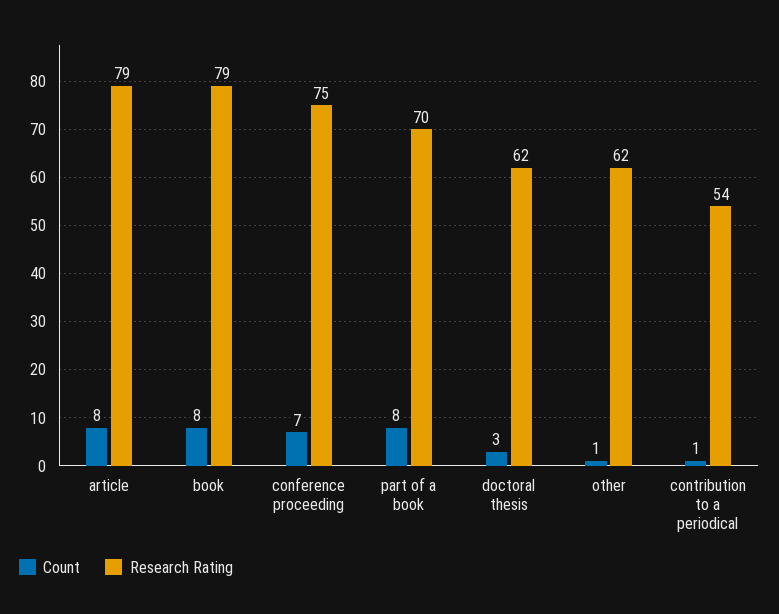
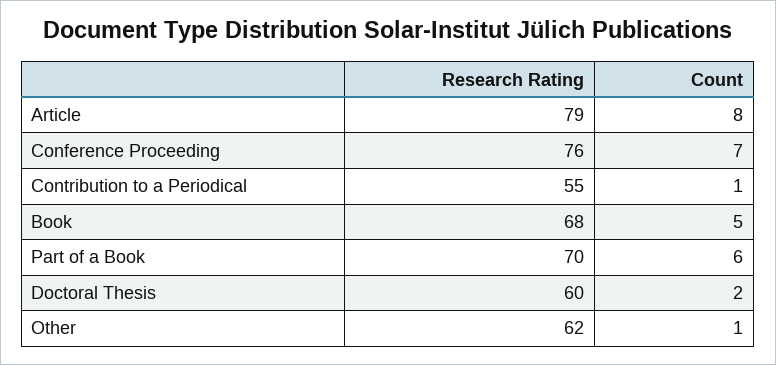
  {
    "Count": {
      "article": 8,
-     "book": 8,
+     "book": 5,
      "conference proceeding": 7,
-     "part of a book": 8,
+     "part of a book": 6,
-     "doctoral thesis": 3,
+     "doctoral thesis": 2,
      "other": 1,
      "contribution to a periodical": 1
    },
    "Research Rating": {
      "article": 79,
-     "book": 79,
+     "book": 68,
-     "conference proceeding": 75,
+     "conference proceeding": 76,
      "part of a book": 70,
-     "doctoral thesis": 62,
+     "doctoral thesis": 60,
      "other": 62,
-     "contribution to a periodical": 54
+     "contribution to a periodical": 55
    }
  }

